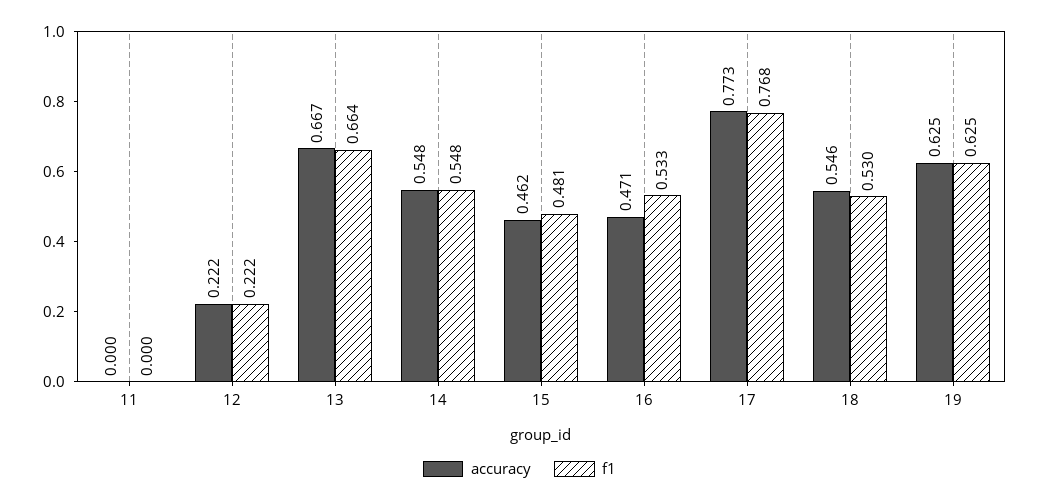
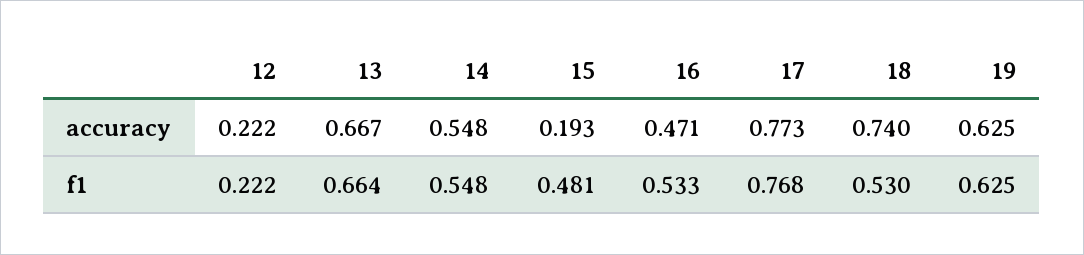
  {
    "accuracy": {
-     "11": 0,
      "12": 0.222,
      "13": 0.667,
      "14": 0.548,
-     "15": 0.462,
+     "15": 0.193,
      "16": 0.471,
      "17": 0.773,
-     "18": 0.546,
+     "18": 0.74,
      "19": 0.625
    },
    "f1": {
-     "11": 0,
      "12": 0.222,
      "13": 0.664,
      "14": 0.548,
      "15": 0.481,
      "16": 0.533,
      "17": 0.768,
      "18": 0.53,
      "19": 0.625
    }
  }

